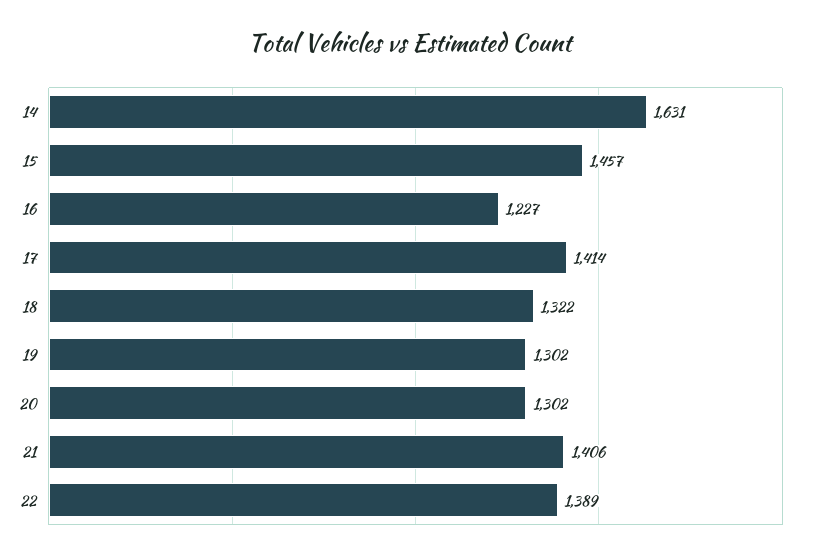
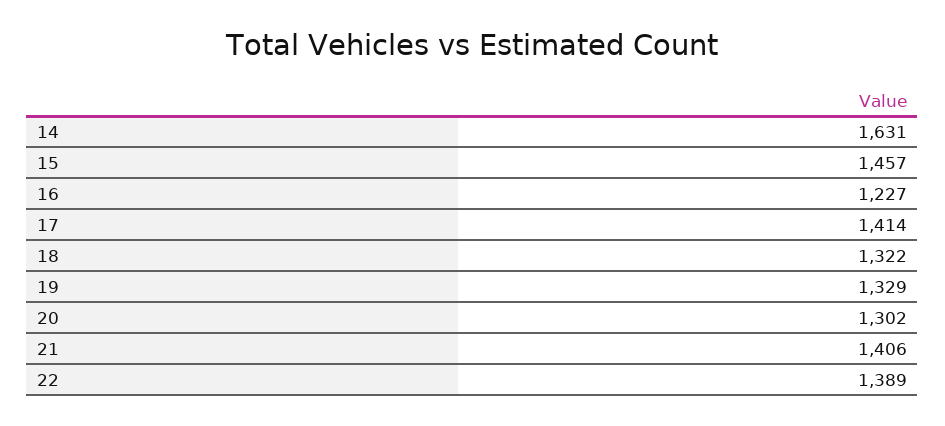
  {
    "14": 1631,
    "15": 1457,
    "16": 1227,
    "17": 1414,
    "18": 1322,
-   "19": 1302,
+   "19": 1329,
    "20": 1302,
    "21": 1406,
    "22": 1389
  }

